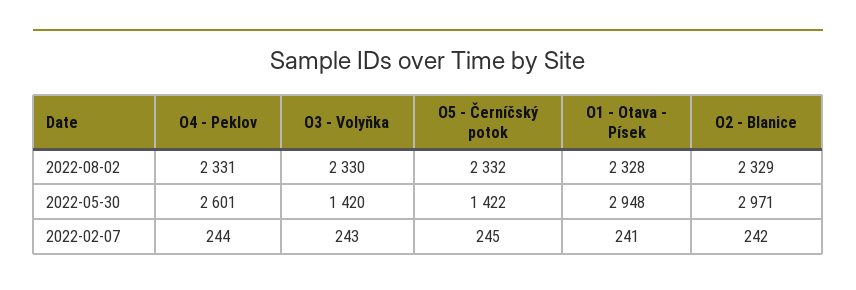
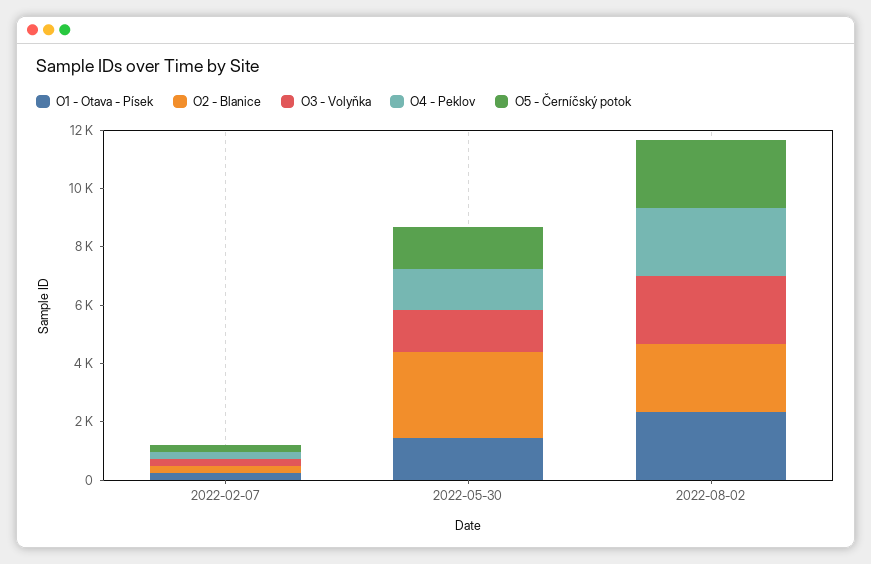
  {
    "O4 - Peklov": {
      "2022-08-02": 2331,
-     "2022-05-30": 2601,
+     "2022-05-30": 1500,
      "2022-02-07": 244
    },
    "O3 - Volyňka": {
      "2022-08-02": 2330,
      "2022-05-30": 1420,
      "2022-02-07": 243
    },
    "O5 - Černíčský potok": {
      "2022-08-02": 2332,
      "2022-05-30": 1422,
      "2022-02-07": 245
    },
    "O1 - Otava - Písek": {
      "2022-08-02": 2328,
-     "2022-05-30": 2948,
+     "2022-05-30": 1500,
      "2022-02-07": 241
    },
    "O2 - Blanice": {
      "2022-08-02": 2329,
      "2022-05-30": 2971,
      "2022-02-07": 242
    }
  }

